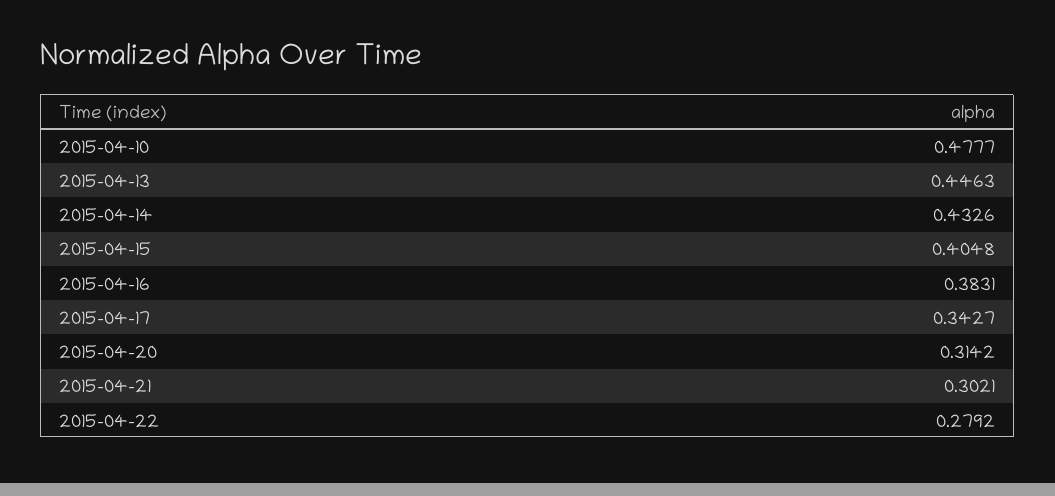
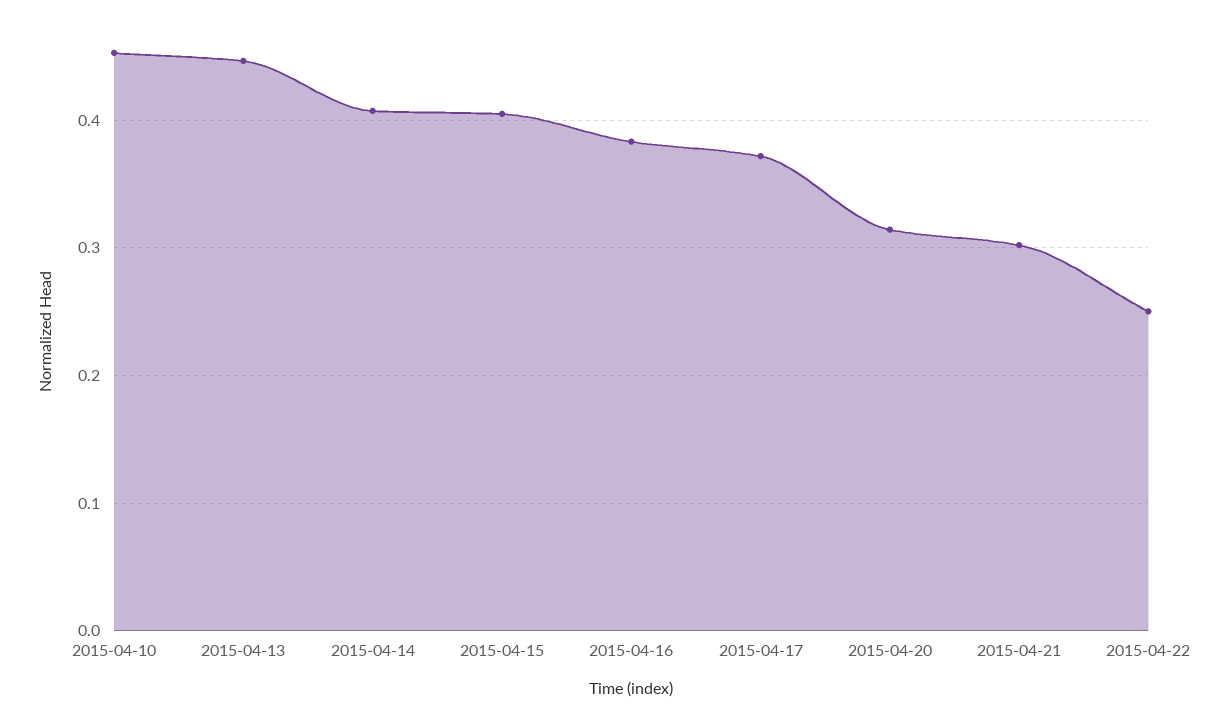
  {
-   "2015-04-10": 0.4777,
+   "2015-04-10": 0.45,
    "2015-04-13": 0.4463,
-   "2015-04-14": 0.4326,
+   "2015-04-14": 0.41,
    "2015-04-15": 0.4048,
    "2015-04-16": 0.3831,
-   "2015-04-17": 0.3427,
+   "2015-04-17": 0.37,
    "2015-04-20": 0.3142,
    "2015-04-21": 0.3021,
-   "2015-04-22": 0.2792
+   "2015-04-22": 0.25
  }

